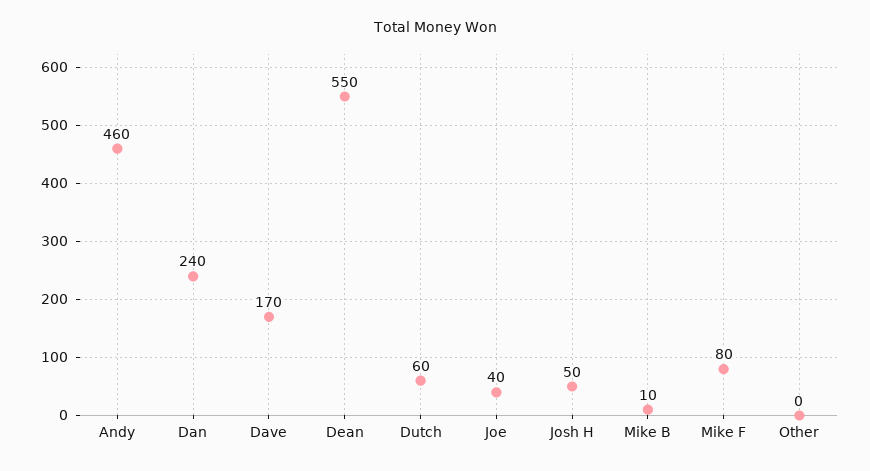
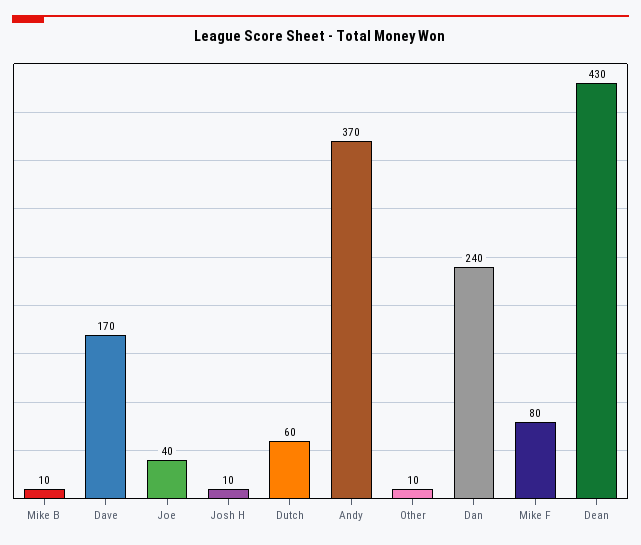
  {
-   "Andy": 460,
+   "Andy": 370,
    "Dan": 240,
    "Dave": 170,
-   "Dean": 550,
+   "Dean": 430,
    "Dutch": 60,
    "Joe": 40,
-   "Josh H": 50,
+   "Josh H": 10,
    "Mike B": 10,
    "Mike F": 80,
-   "Other": 0
+   "Other": 10
  }

